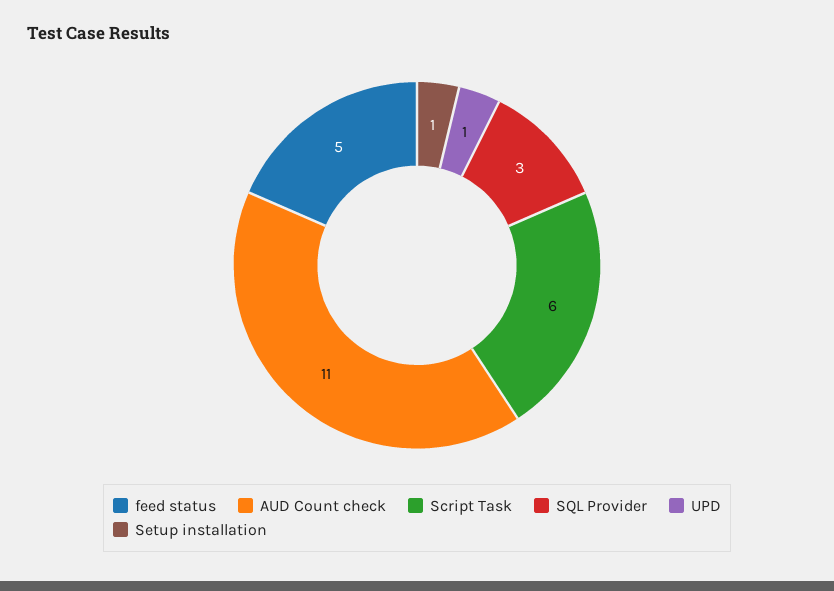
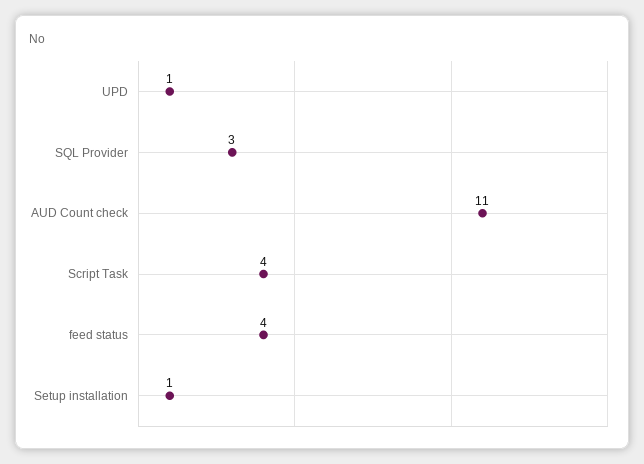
  {
-   "feed status": 5,
+   "feed status": 4,
    "AUD Count check": 11,
-   "Script Task": 6,
+   "Script Task": 4,
    "SQL Provider": 3,
    "UPD": 1,
    "Setup installation": 1
  }

